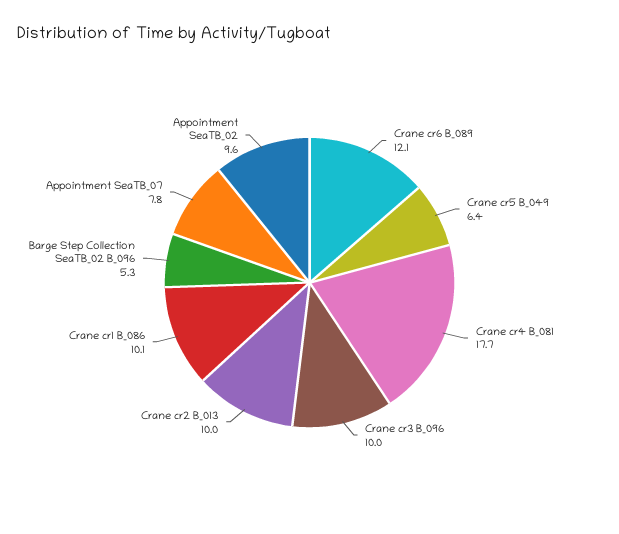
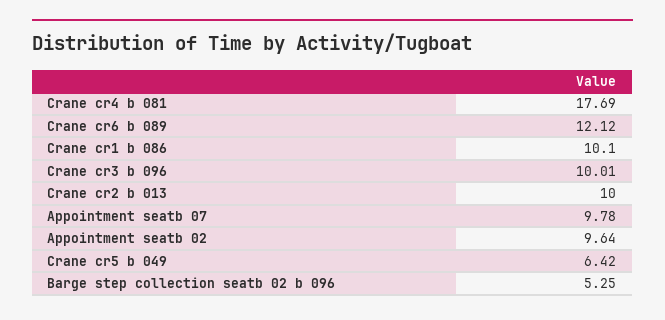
  {
    "Crane cr6 B_089": 12.12,
    "Crane cr5 B_049": 6.42,
    "Crane cr4 B_081": 17.69,
    "Crane cr3 B_096": 10.01,
    "Crane cr2 B_013": 10,
    "Crane cr1 B_086": 10.1,
    "Barge Step Collection SeaTB_02 B_096": 5.25,
-   "Appointment SeaTB_07": 7.8,
+   "Appointment SeaTB_07": 9.78,
    "Appointment SeaTB_02": 9.64
  }

